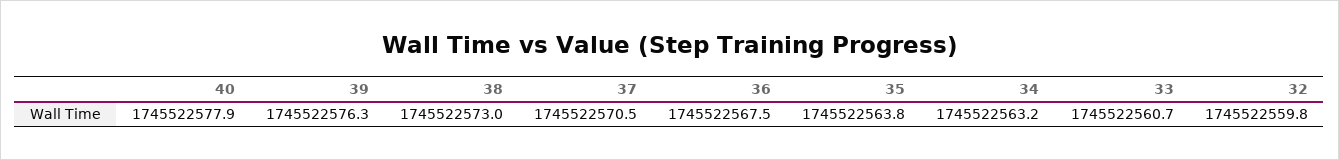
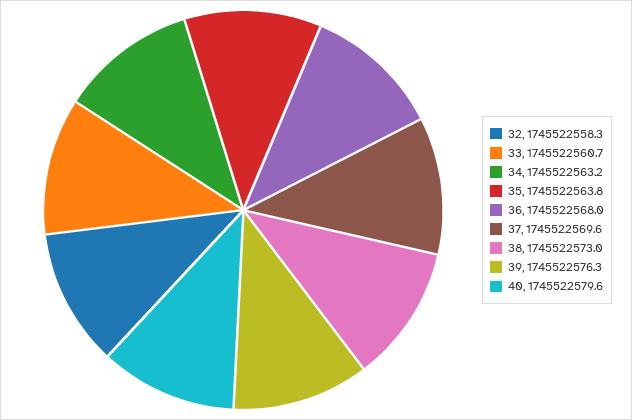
  {
-   "40": 1745522577.9,
+   "40": 1745522579.6,
    "39": 1745522576.3,
    "38": 1745522573,
-   "37": 1745522570.5,
+   "37": 1745522569.6,
-   "36": 1745522567.5,
+   "36": 1745522568,
    "35": 1745522563.8,
    "34": 1745522563.2,
    "33": 1745522560.7,
-   "32": 1745522559.8
+   "32": 1745522558.3
  }

